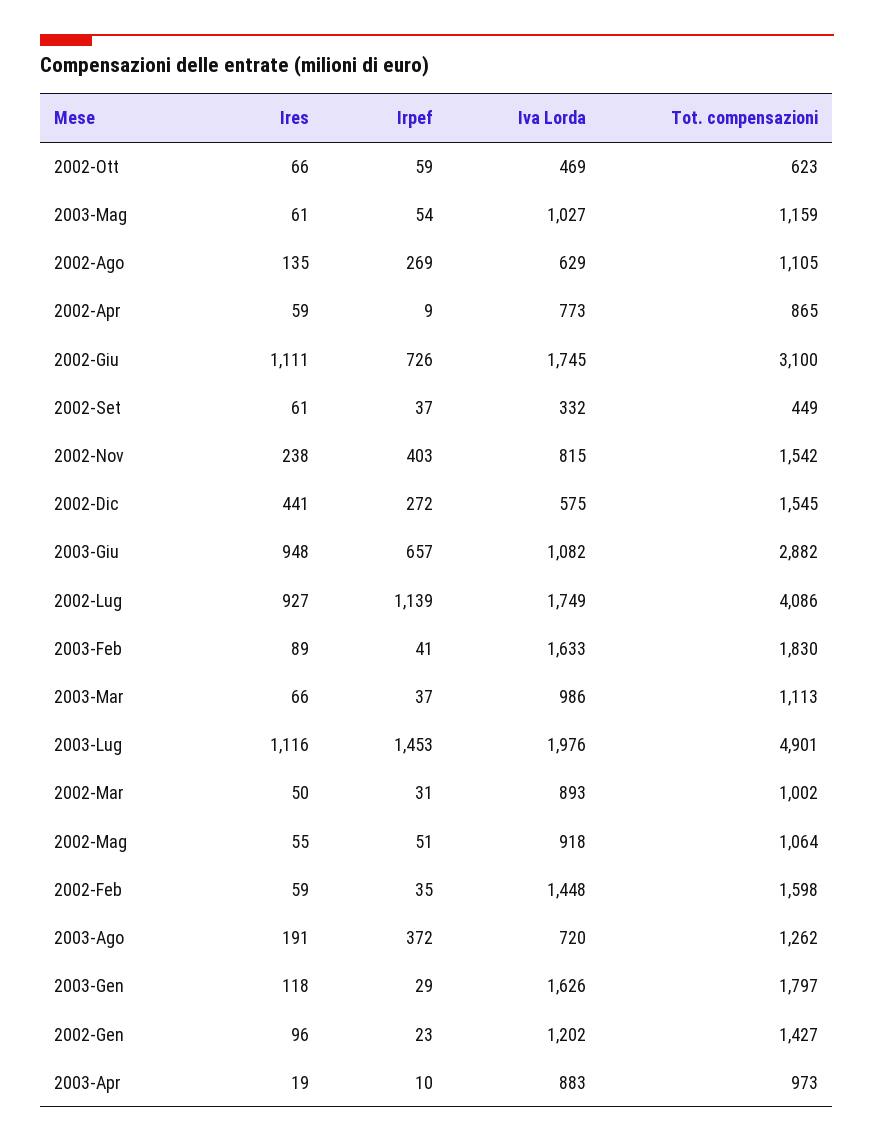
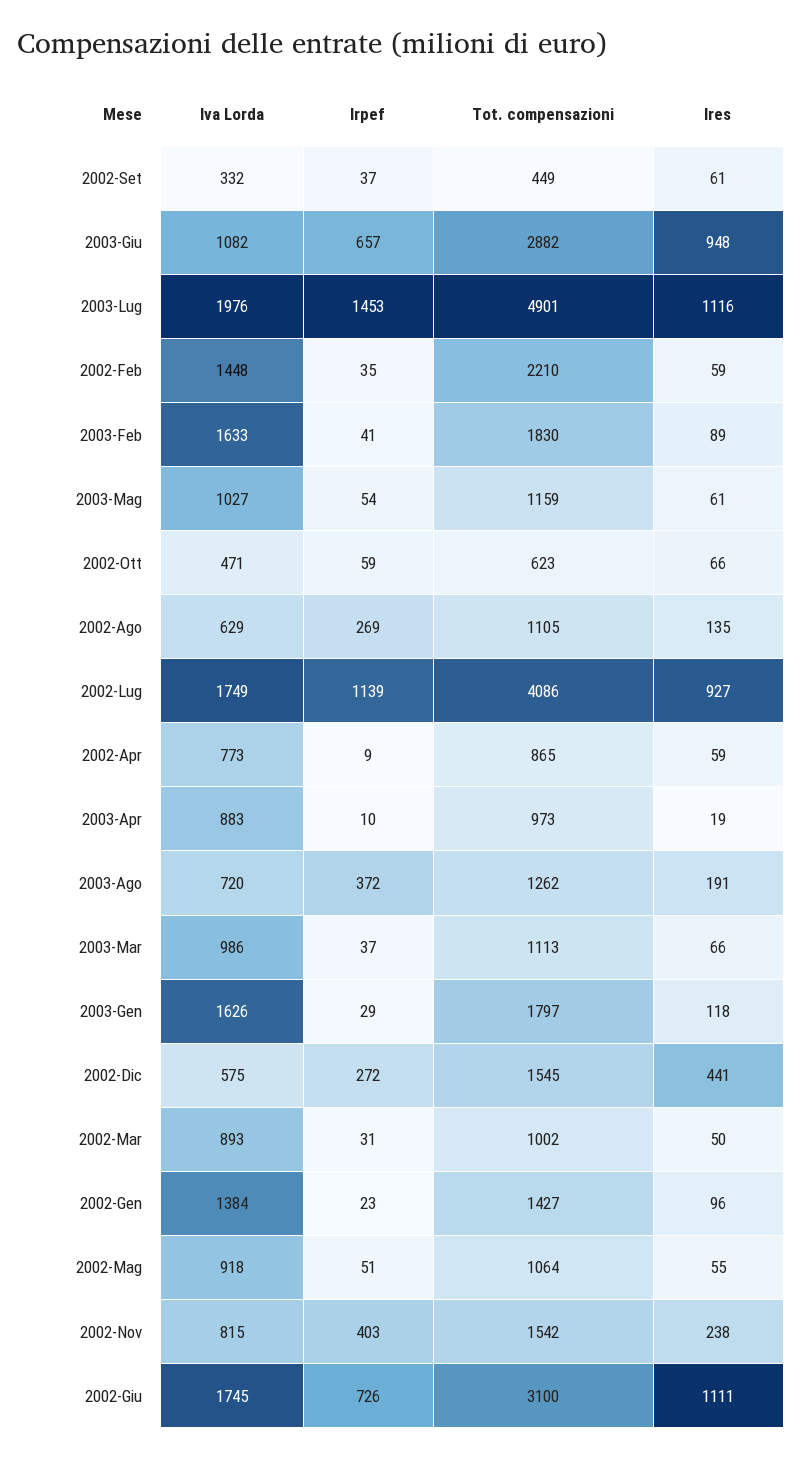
  {
    "Ires": {
      "2002-Ott": 66,
      "2003-Mag": 61,
      "2002-Ago": 135,
      "2002-Apr": 59,
      "2002-Giu": 1111,
      "2002-Set": 61,
      "2002-Nov": 238,
      "2002-Dic": 441,
      "2003-Giu": 948,
      "2002-Lug": 927,
      "2003-Feb": 89,
      "2003-Mar": 66,
      "2003-Lug": 1116,
      "2002-Mar": 50,
      "2002-Mag": 55,
      "2002-Feb": 59,
      "2003-Ago": 191,
      "2003-Gen": 118,
      "2002-Gen": 96,
      "2003-Apr": 19
    },
    "Irpef": {
      "2002-Ott": 59,
      "2003-Mag": 54,
      "2002-Ago": 269,
      "2002-Apr": 9,
      "2002-Giu": 726,
      "2002-Set": 37,
      "2002-Nov": 403,
      "2002-Dic": 272,
      "2003-Giu": 657,
      "2002-Lug": 1139,
      "2003-Feb": 41,
      "2003-Mar": 37,
      "2003-Lug": 1453,
      "2002-Mar": 31,
      "2002-Mag": 51,
      "2002-Feb": 35,
      "2003-Ago": 372,
      "2003-Gen": 29,
      "2002-Gen": 23,
      "2003-Apr": 10
    },
    "Iva Lorda": {
-     "2002-Ott": 469,
+     "2002-Ott": 471,
      "2003-Mag": 1027,
      "2002-Ago": 629,
      "2002-Apr": 773,
      "2002-Giu": 1745,
      "2002-Set": 332,
      "2002-Nov": 815,
      "2002-Dic": 575,
      "2003-Giu": 1082,
      "2002-Lug": 1749,
      "2003-Feb": 1633,
      "2003-Mar": 986,
      "2003-Lug": 1976,
      "2002-Mar": 893,
      "2002-Mag": 918,
      "2002-Feb": 1448,
      "2003-Ago": 720,
      "2003-Gen": 1626,
-     "2002-Gen": 1202,
+     "2002-Gen": 1384,
      "2003-Apr": 883
    },
    "Tot. compensazioni": {
      "2002-Ott": 623,
      "2003-Mag": 1159,
      "2002-Ago": 1105,
      "2002-Apr": 865,
      "2002-Giu": 3100,
      "2002-Set": 449,
      "2002-Nov": 1542,
      "2002-Dic": 1545,
      "2003-Giu": 2882,
      "2002-Lug": 4086,
      "2003-Feb": 1830,
      "2003-Mar": 1113,
      "2003-Lug": 4901,
      "2002-Mar": 1002,
      "2002-Mag": 1064,
-     "2002-Feb": 1598,
+     "2002-Feb": 2210,
      "2003-Ago": 1262,
      "2003-Gen": 1797,
      "2002-Gen": 1427,
      "2003-Apr": 973
    }
  }

